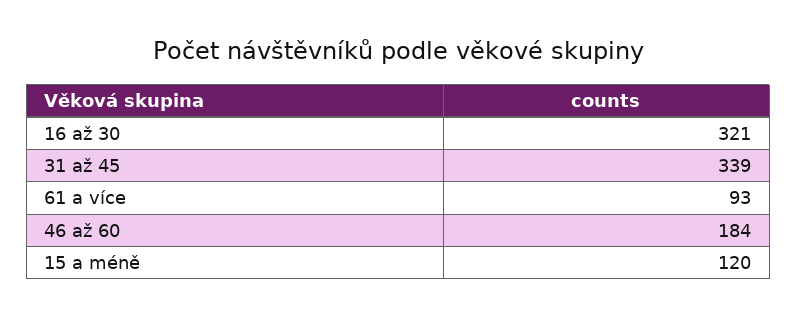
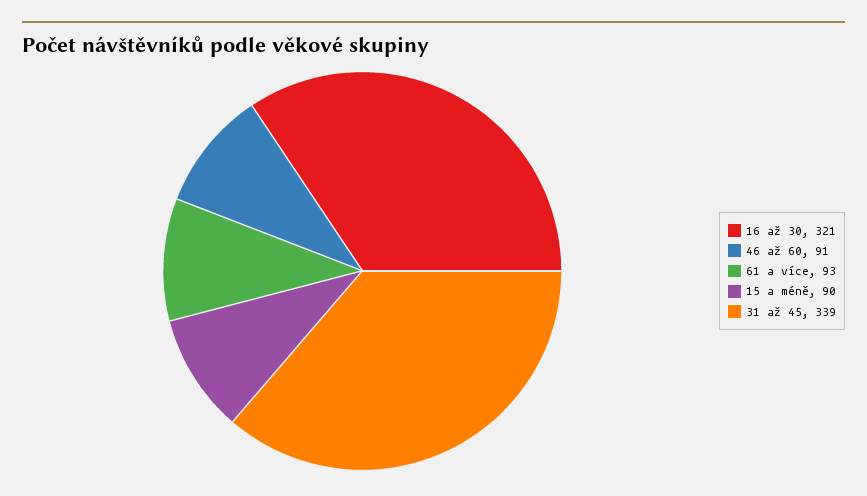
  {
    "16 až 30": 321,
    "31 až 45": 339,
    "61 a více": 93,
-   "46 až 60": 184,
+   "46 až 60": 91,
-   "15 a méně": 120
+   "15 a méně": 90
  }

